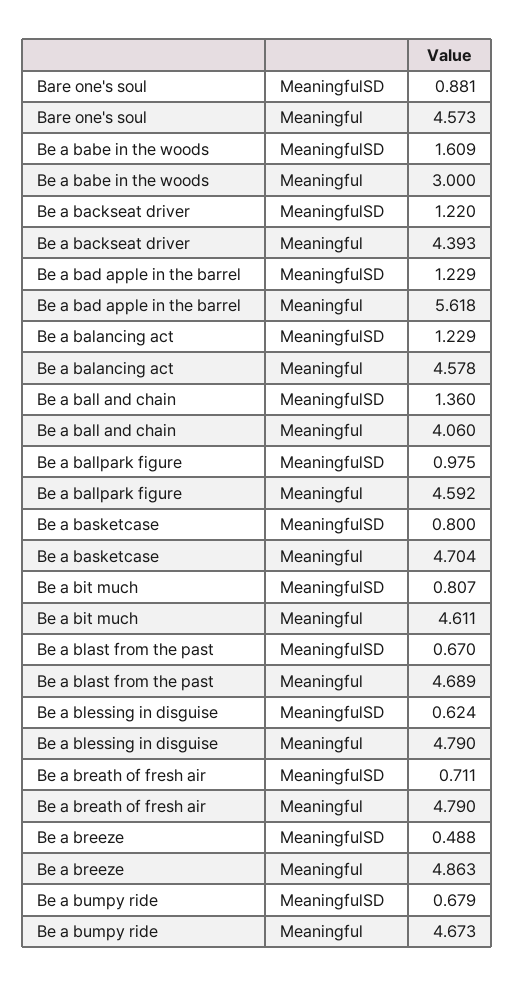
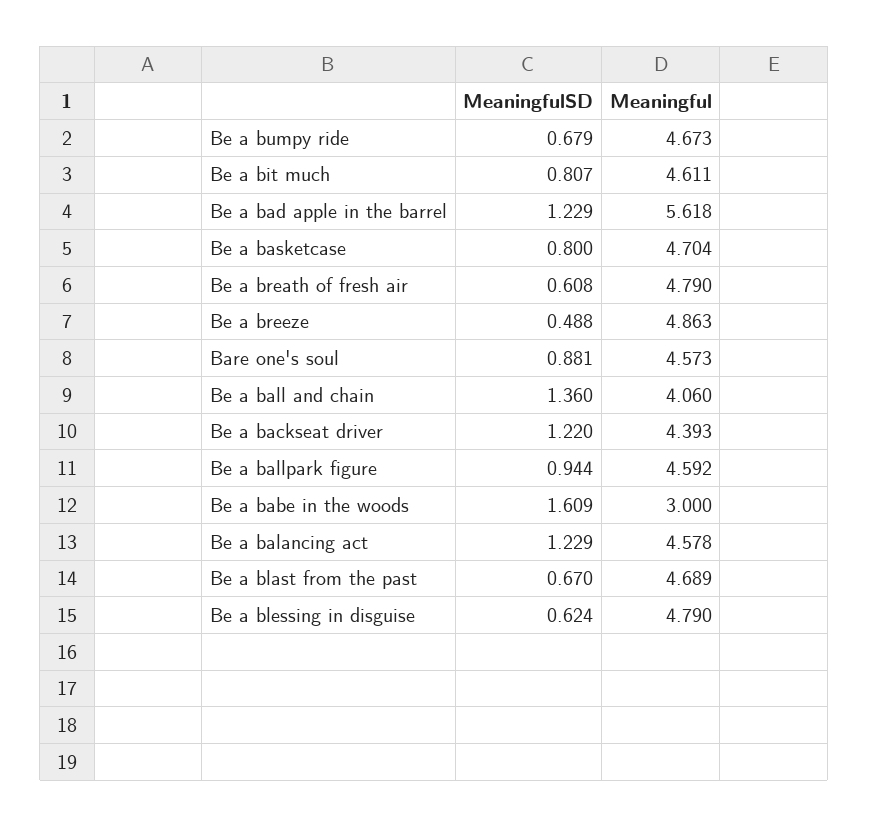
  {
    "Bare one's soul": {
      "MeaningfulSD": 0.881,
      "Meaningful": 4.573
    },
    "Be a babe in the woods": {
      "MeaningfulSD": 1.609,
      "Meaningful": 3
    },
    "Be a backseat driver": {
      "MeaningfulSD": 1.22,
      "Meaningful": 4.393
    },
    "Be a bad apple in the barrel": {
      "MeaningfulSD": 1.229,
      "Meaningful": 5.618
    },
    "Be a balancing act": {
      "MeaningfulSD": 1.229,
      "Meaningful": 4.578
    },
    "Be a ball and chain": {
      "MeaningfulSD": 1.36,
      "Meaningful": 4.06
    },
    "Be a ballpark figure": {
-     "MeaningfulSD": 0.975,
+     "MeaningfulSD": 0.944,
      "Meaningful": 4.592
    },
    "Be a basketcase": {
      "MeaningfulSD": 0.8,
      "Meaningful": 4.704
    },
    "Be a bit much": {
      "MeaningfulSD": 0.807,
      "Meaningful": 4.611
    },
    "Be a blast from the past": {
      "MeaningfulSD": 0.67,
      "Meaningful": 4.689
    },
    "Be a blessing in disguise": {
      "MeaningfulSD": 0.624,
      "Meaningful": 4.79
    },
    "Be a breath of fresh air": {
-     "MeaningfulSD": 0.711,
+     "MeaningfulSD": 0.608,
      "Meaningful": 4.79
    },
    "Be a breeze": {
      "MeaningfulSD": 0.488,
      "Meaningful": 4.863
    },
    "Be a bumpy ride": {
      "MeaningfulSD": 0.679,
      "Meaningful": 4.673
    }
  }

